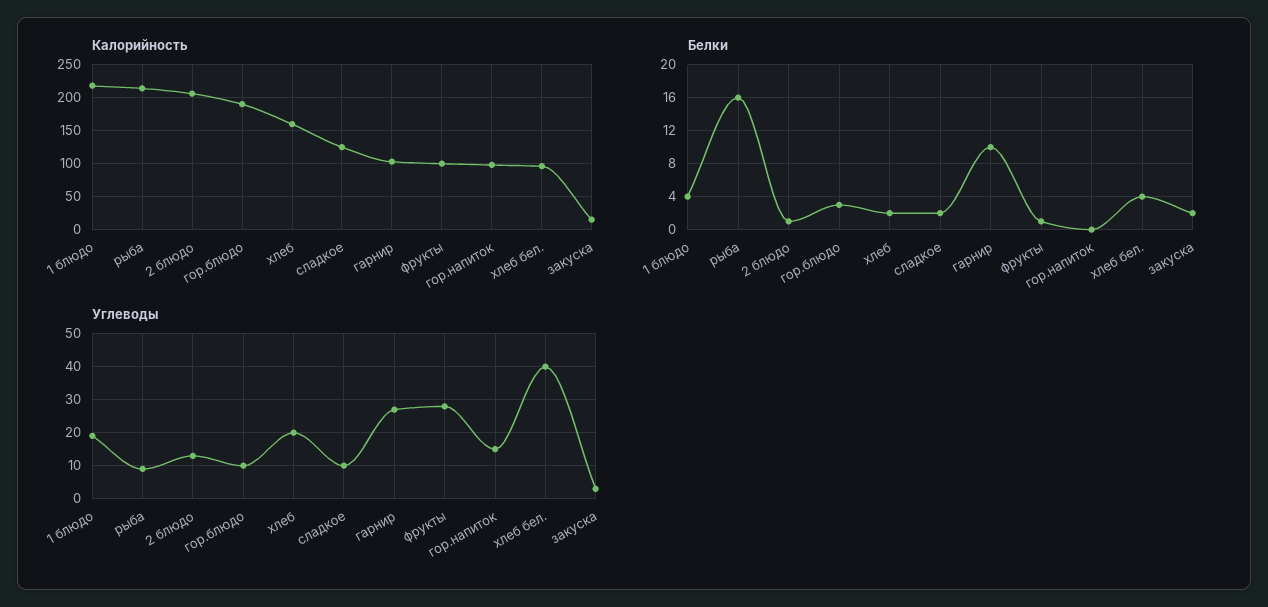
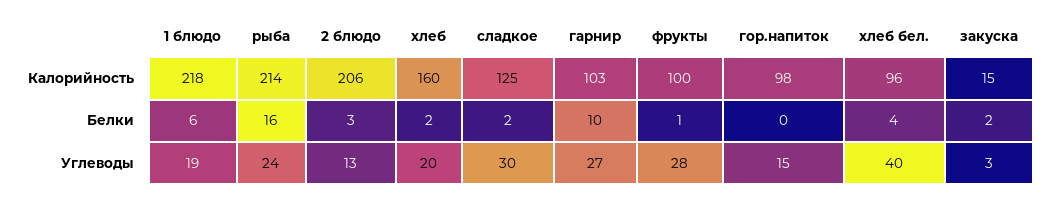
  {
    "Калорийность": {
      "1 блюдо": 218,
      "рыба": 214,
      "2 блюдо": 206,
-     "гор.блюдо": 190,
      "хлеб": 160,
      "сладкое": 125,
      "гарнир": 103,
      "фрукты": 100,
      "гор.напиток": 98,
      "хлеб бел.": 96,
      "закуска": 15
    },
    "Белки": {
-     "1 блюдо": 4,
+     "1 блюдо": 6,
      "рыба": 16,
-     "2 блюдо": 1,
+     "2 блюдо": 3,
-     "гор.блюдо": 3,
      "хлеб": 2,
      "сладкое": 2,
      "гарнир": 10,
      "фрукты": 1,
      "гор.напиток": 0,
      "хлеб бел.": 4,
      "закуска": 2
    },
    "Углеводы": {
      "1 блюдо": 19,
-     "рыба": 10,
+     "рыба": 24,
      "2 блюдо": 13,
-     "гор.блюдо": 10,
      "хлеб": 20,
-     "сладкое": 10,
+     "сладкое": 30,
      "гарнир": 27,
      "фрукты": 28,
      "гор.напиток": 15,
      "хлеб бел.": 40,
      "закуска": 3
    }
  }

